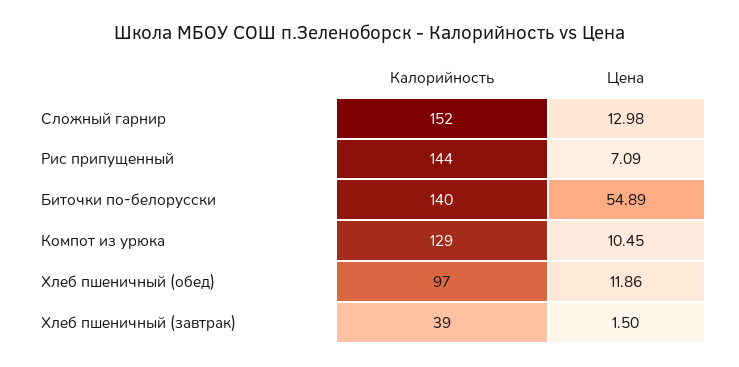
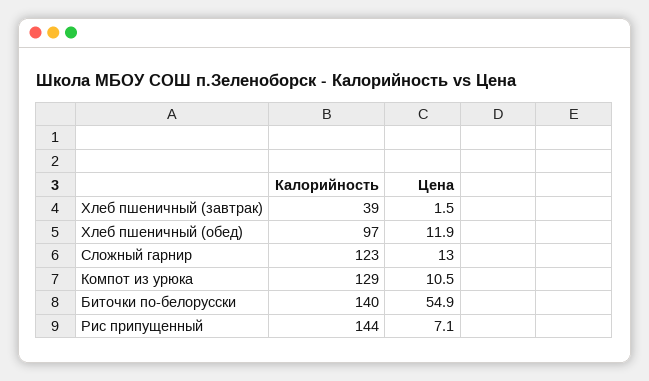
  {
    "Калорийность": {
-     "Сложный гарнир": 152,
+     "Сложный гарнир": 123,
      "Рис припущенный": 144,
      "Биточки по-белорусски": 140,
      "Компот из урюка": 129,
      "Хлеб пшеничный (обед)": 97,
      "Хлеб пшеничный (завтрак)": 39
    },
    "Цена": {
      "Сложный гарнир": 12.98,
      "Рис припущенный": 7.09,
      "Биточки по-белорусски": 54.89,
      "Компот из урюка": 10.45,
      "Хлеб пшеничный (обед)": 11.86,
      "Хлеб пшеничный (завтрак)": 1.5
    }
  }

